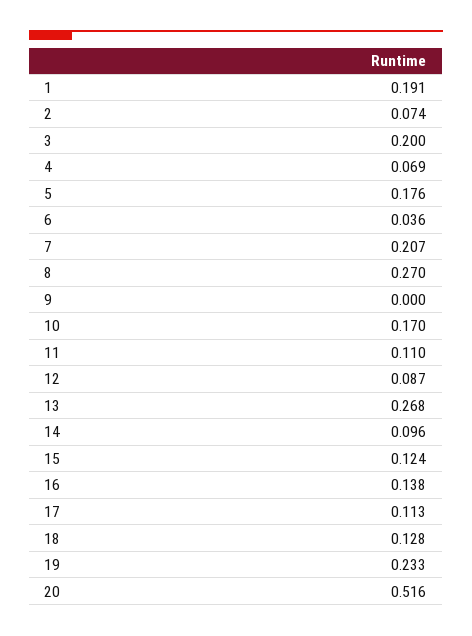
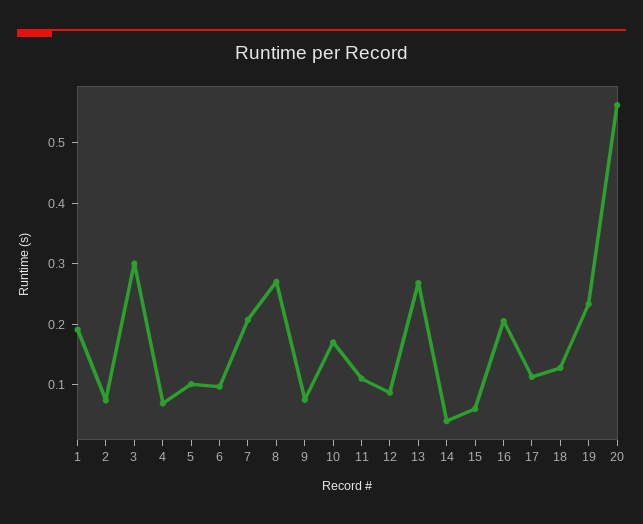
  {
    "1": 0.191,
    "2": 0.074,
-   "3": 0.2,
+   "3": 0.3,
    "4": 0.069,
-   "5": 0.176,
+   "5": 0.1,
-   "6": 0.036,
+   "6": 0.1,
    "7": 0.207,
    "8": 0.27,
-   "9": 0,
+   "9": 0.08,
    "10": 0.17,
    "11": 0.11,
    "12": 0.087,
    "13": 0.268,
-   "14": 0.096,
+   "14": 0.04,
-   "15": 0.124,
+   "15": 0.06,
-   "16": 0.138,
+   "16": 0.2,
    "17": 0.113,
    "18": 0.128,
    "19": 0.233,
-   "20": 0.516
+   "20": 0.56
  }

